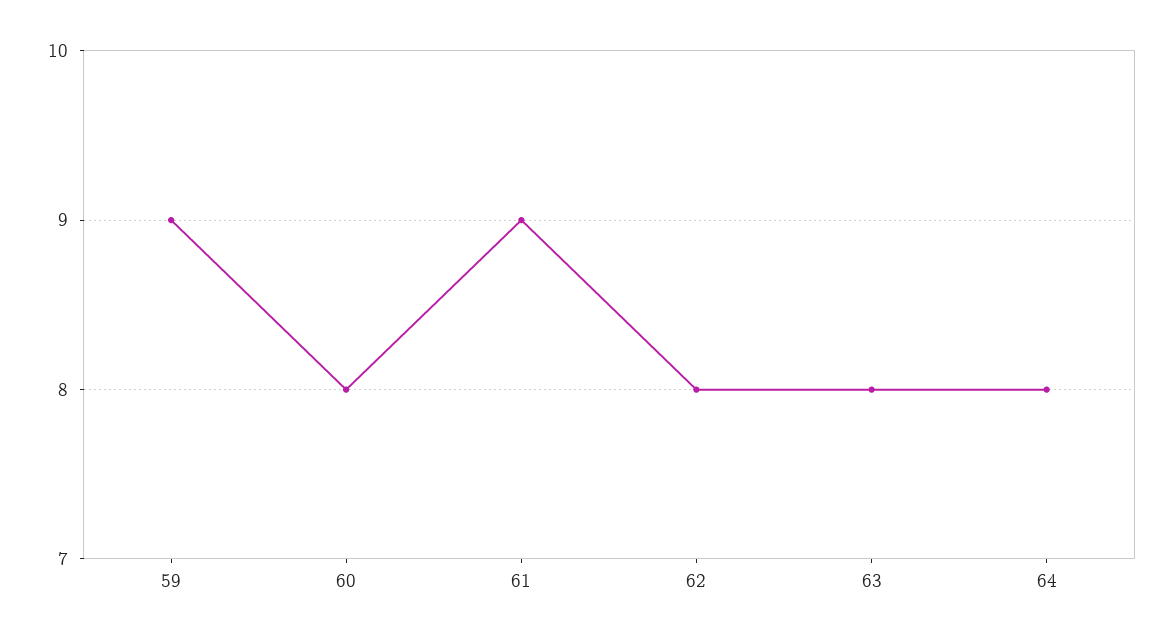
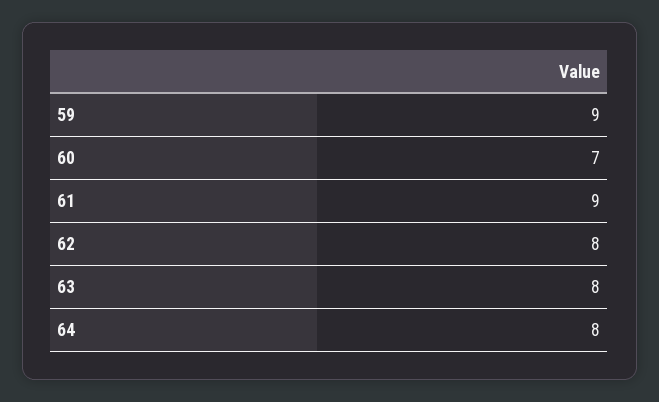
  {
    "59": 9,
-   "60": 8,
+   "60": 7,
    "61": 9,
    "62": 8,
    "63": 8,
    "64": 8
  }

